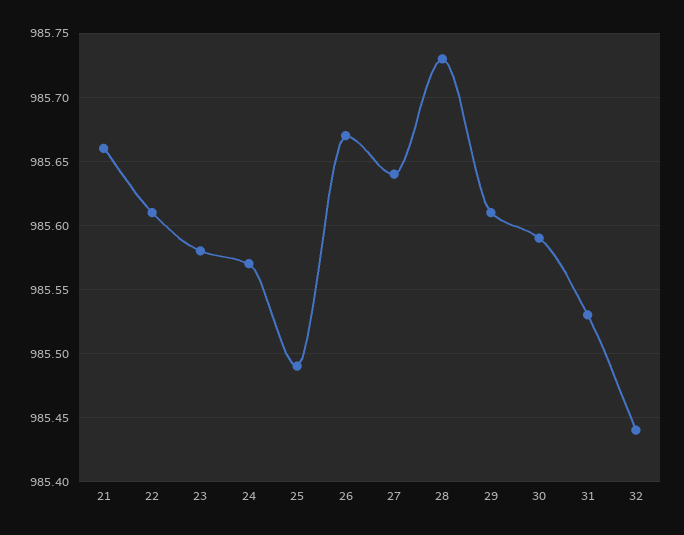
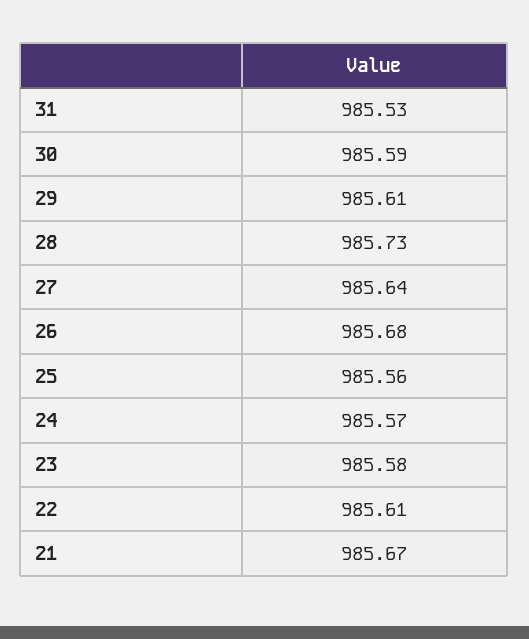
  {
-   "21": 985.66,
+   "21": 985.67,
    "22": 985.61,
    "23": 985.58,
    "24": 985.57,
-   "25": 985.49,
+   "25": 985.56,
-   "26": 985.67,
+   "26": 985.68,
    "27": 985.64,
    "28": 985.73,
    "29": 985.61,
    "30": 985.59,
-   "31": 985.53,
+   "31": 985.53
-   "32": 985.44
  }

